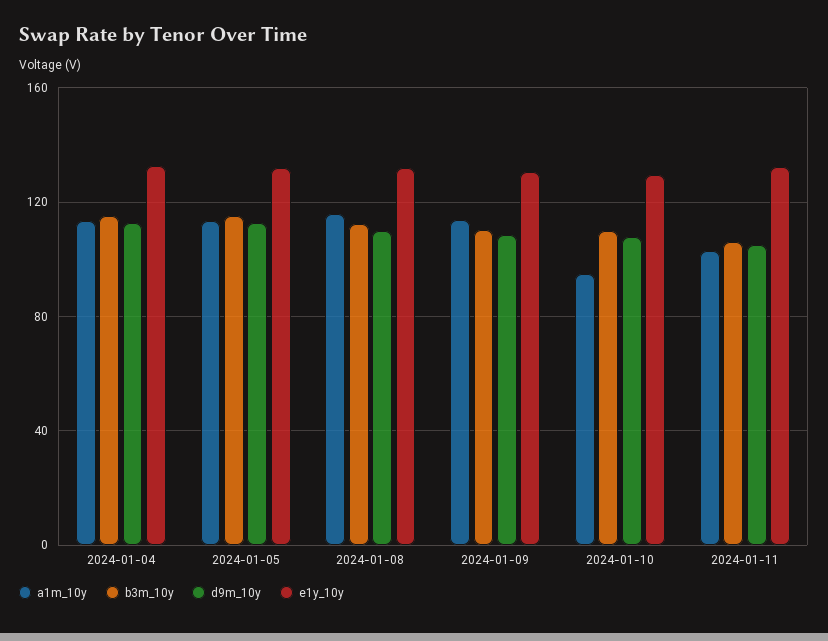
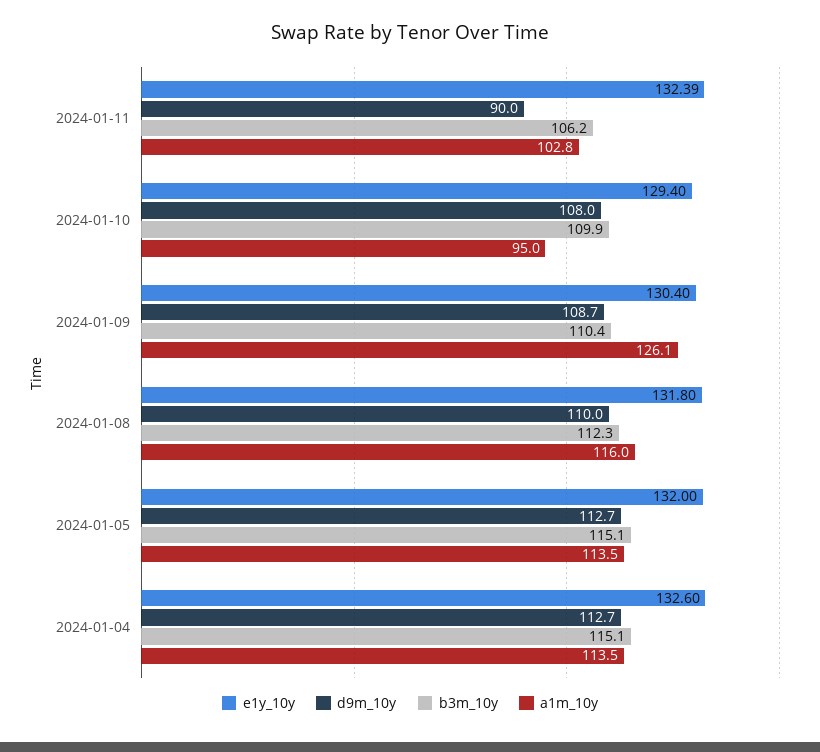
  {
    "a1m_10y": {
      "2024-01-04": 113.5,
      "2024-01-05": 113.5,
      "2024-01-08": 116,
-     "2024-01-09": 115,
+     "2024-01-09": 126.1,
      "2024-01-10": 95,
      "2024-01-11": 102.8
    },
    "b3m_10y": {
      "2024-01-04": 115.1,
      "2024-01-05": 115.1,
      "2024-01-08": 112.3,
      "2024-01-09": 110.4,
      "2024-01-10": 109.9,
      "2024-01-11": 106.2
    },
    "d9m_10y": {
      "2024-01-04": 112.7,
      "2024-01-05": 112.7,
      "2024-01-08": 110,
      "2024-01-09": 108.7,
      "2024-01-10": 108,
-     "2024-01-11": 105
+     "2024-01-11": 90
    },
    "e1y_10y": {
      "2024-01-04": 132.6,
      "2024-01-05": 132,
      "2024-01-08": 131.8,
      "2024-01-09": 130.4,
      "2024-01-10": 129.4,
      "2024-01-11": 132.39
    }
  }

